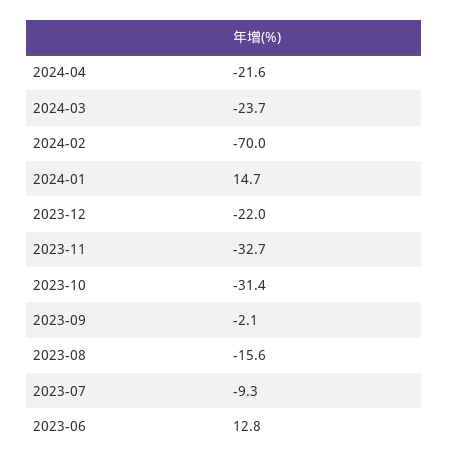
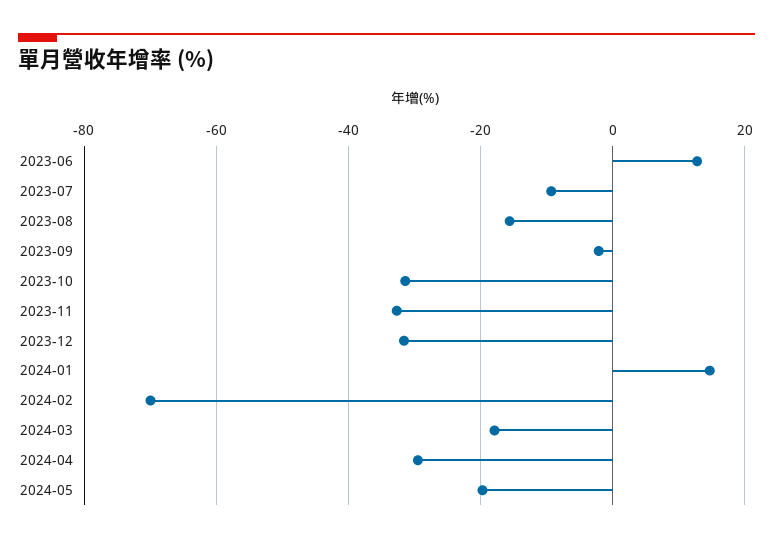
  {
-   "2024-04": -21.6,
+   "2024-04": -30,
-   "2024-03": -23.7,
+   "2024-03": -18,
    "2024-02": -70,
    "2024-01": 14.7,
-   "2023-12": -22,
+   "2023-12": -32,
    "2023-11": -32.7,
    "2023-10": -31.4,
    "2023-09": -2.1,
    "2023-08": -15.6,
    "2023-07": -9.3,
-   "2023-06": 12.8
+   "2023-06": 12.8,
+   "2024-05": -20
  }

